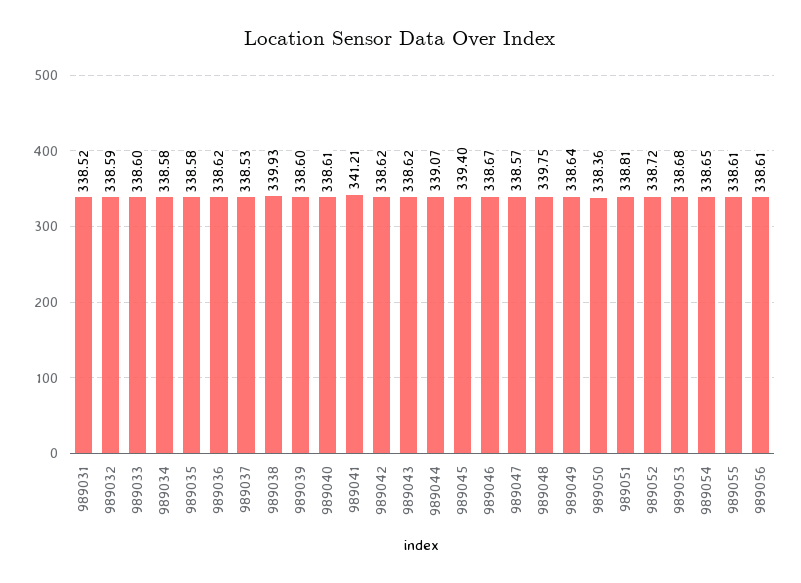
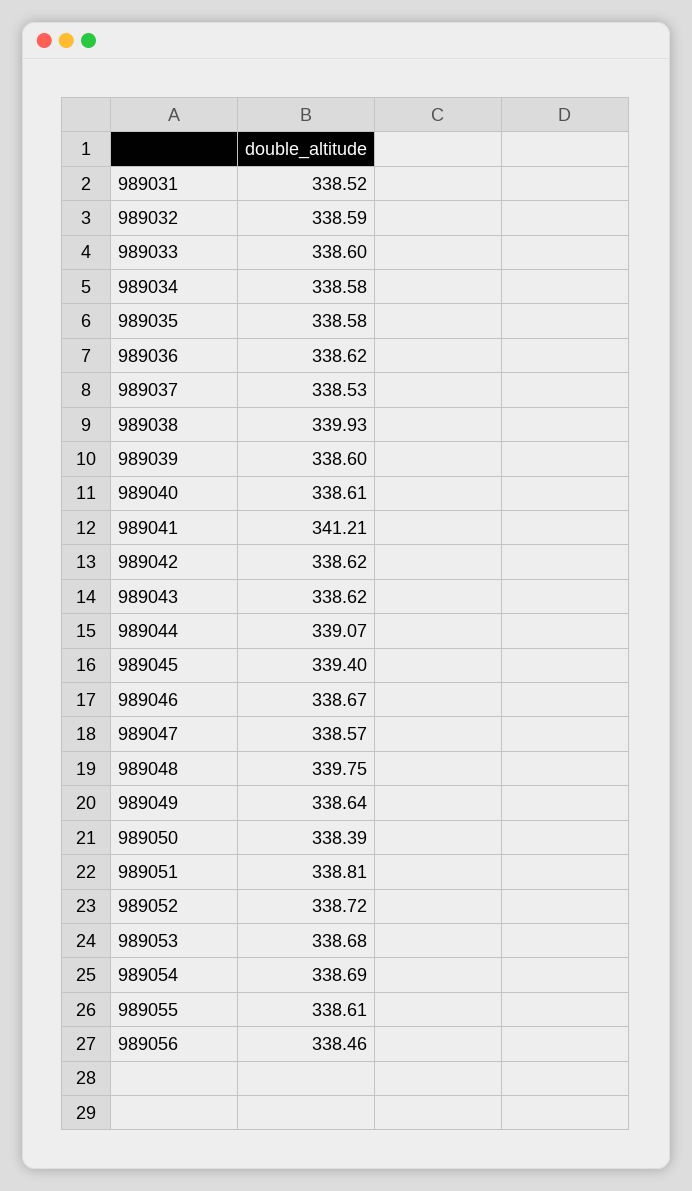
  {
    "989031": 338.52,
    "989032": 338.59,
    "989033": 338.6,
    "989034": 338.58,
    "989035": 338.58,
    "989036": 338.62,
    "989037": 338.53,
    "989038": 339.93,
    "989039": 338.6,
    "989040": 338.61,
    "989041": 341.21,
    "989042": 338.62,
    "989043": 338.62,
    "989044": 339.07,
    "989045": 339.4,
    "989046": 338.67,
    "989047": 338.57,
    "989048": 339.75,
    "989049": 338.64,
-   "989050": 338.36,
+   "989050": 338.39,
    "989051": 338.81,
    "989052": 338.72,
    "989053": 338.68,
-   "989054": 338.65,
+   "989054": 338.69,
    "989055": 338.61,
-   "989056": 338.61
+   "989056": 338.46
  }

